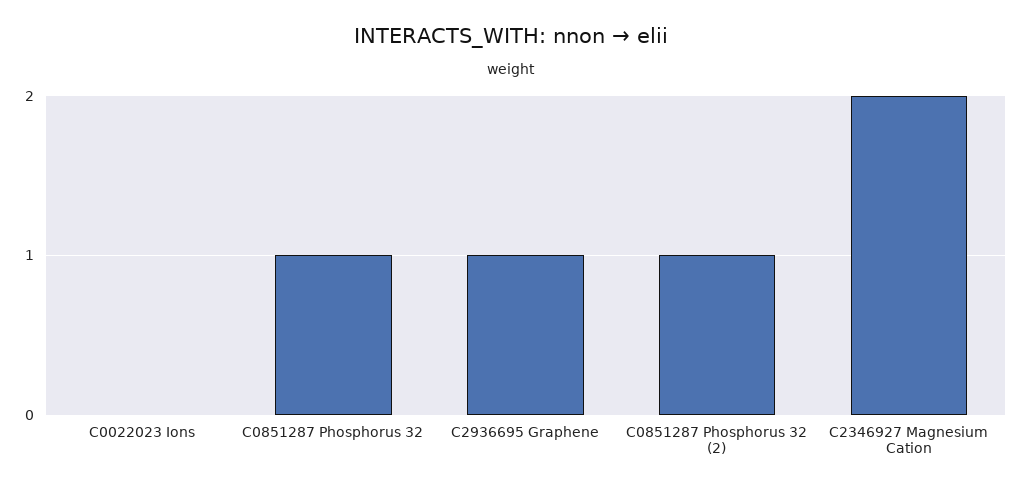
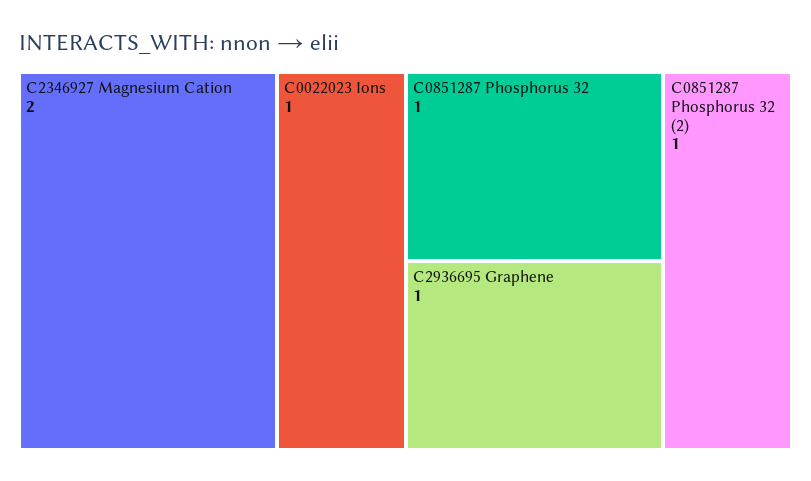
  {
-   "C0022023 Ions": 0,
+   "C0022023 Ions": 1,
    "C0851287 Phosphorus 32": 1,
    "C2936695 Graphene": 1,
    "C0851287 Phosphorus 32 (2)": 1,
    "C2346927 Magnesium Cation": 2
  }

